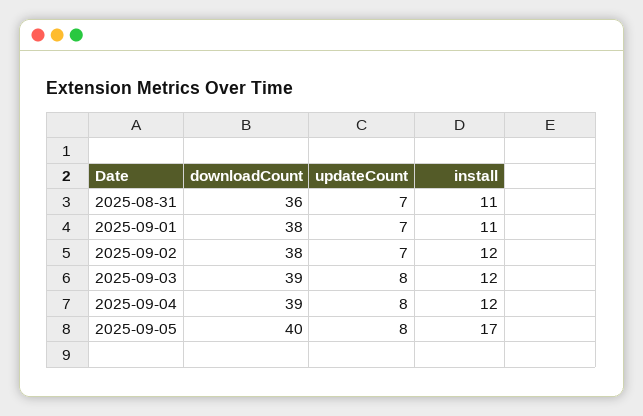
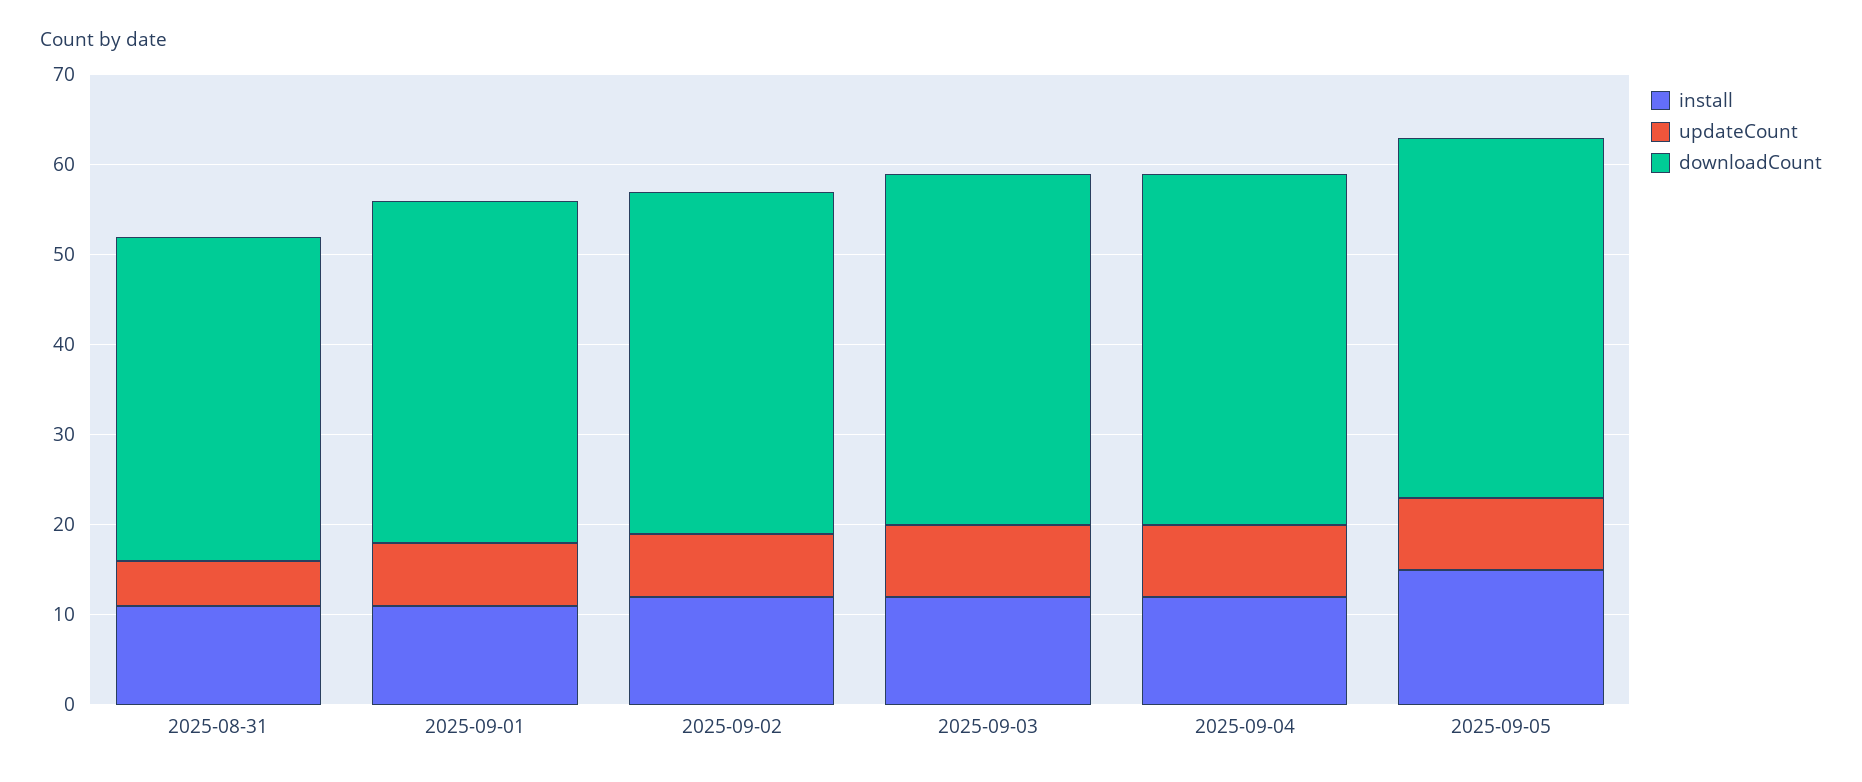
  {
    "downloadCount": {
      "2025-08-31": 36,
      "2025-09-01": 38,
      "2025-09-02": 38,
      "2025-09-03": 39,
      "2025-09-04": 39,
      "2025-09-05": 40
    },
    "updateCount": {
-     "2025-08-31": 7,
+     "2025-08-31": 5,
      "2025-09-01": 7,
      "2025-09-02": 7,
      "2025-09-03": 8,
      "2025-09-04": 8,
      "2025-09-05": 8
    },
    "install": {
      "2025-08-31": 11,
      "2025-09-01": 11,
      "2025-09-02": 12,
      "2025-09-03": 12,
      "2025-09-04": 12,
-     "2025-09-05": 17
+     "2025-09-05": 15
    }
  }

